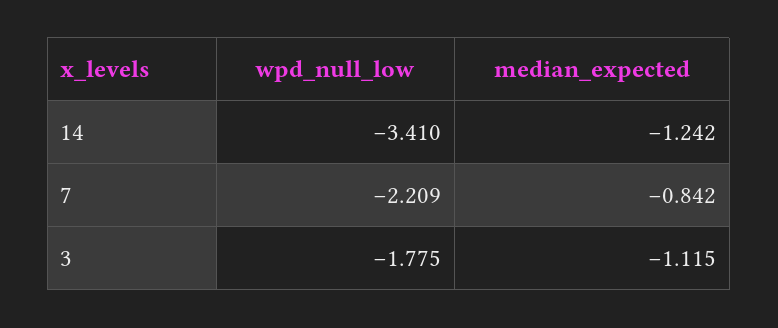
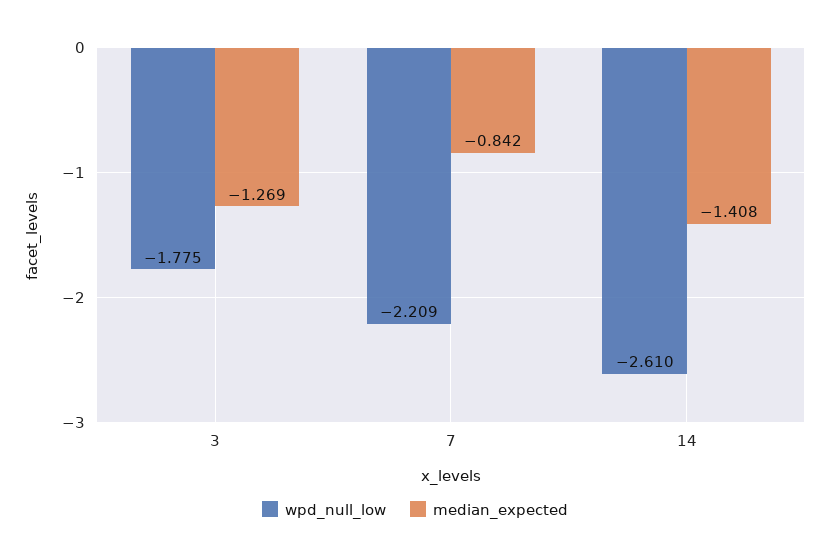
  {
    "wpd_null_low": {
-     "14": -3.41,
+     "14": -2.61,
      "7": -2.209,
      "3": -1.775
    },
    "median_expected": {
-     "14": -1.242,
+     "14": -1.408,
      "7": -0.842,
-     "3": -1.115
+     "3": -1.269
    }
  }

